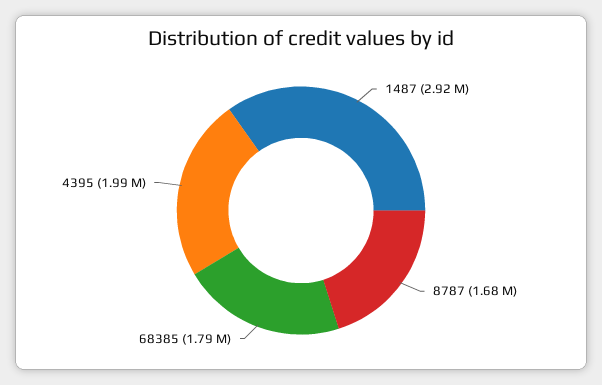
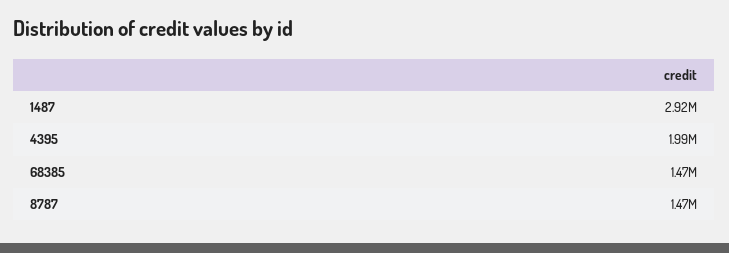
  {
    "1487": 2920000,
-   "8787": 1680000,
+   "8787": 1470000,
-   "68385": 1790000,
+   "68385": 1470000,
    "4395": 1990000
  }

